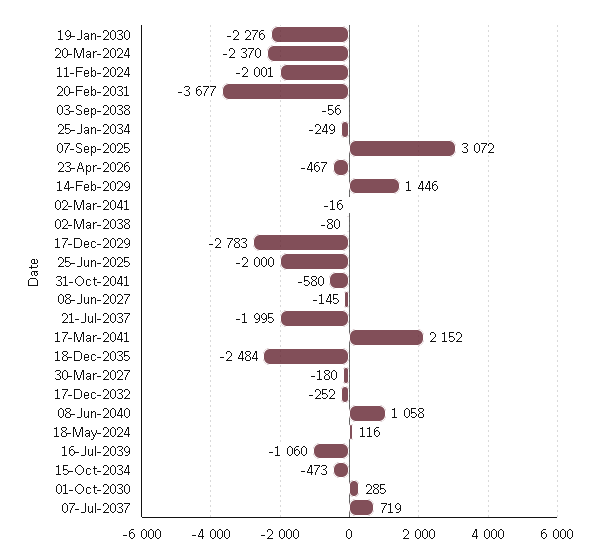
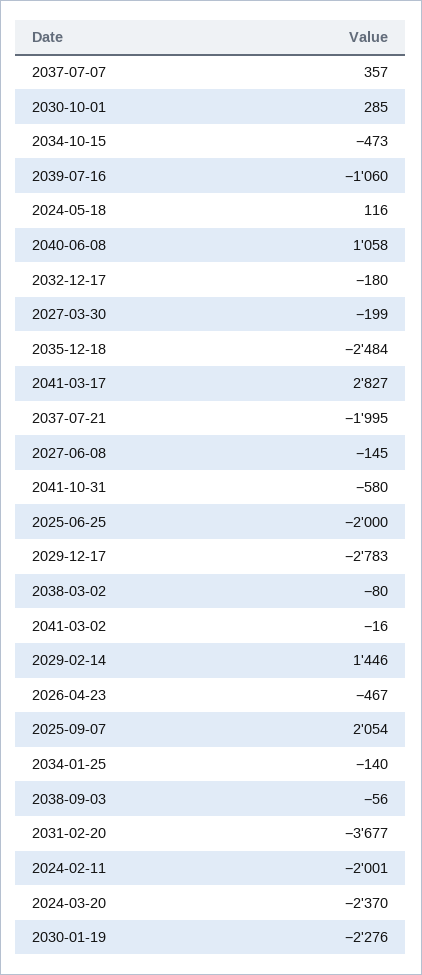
  {
    "19-Jan-2030": -2276,
    "20-Mar-2024": -2370,
    "11-Feb-2024": -2001,
    "20-Feb-2031": -3677,
    "03-Sep-2038": -56,
-   "25-Jan-2034": -249,
+   "25-Jan-2034": -140,
-   "07-Sep-2025": 3072,
+   "07-Sep-2025": 2054,
    "23-Apr-2026": -467,
    "14-Feb-2029": 1446,
    "02-Mar-2041": -16,
    "02-Mar-2038": -80,
    "17-Dec-2029": -2783,
    "25-Jun-2025": -2000,
    "31-Oct-2041": -580,
    "08-Jun-2027": -145,
    "21-Jul-2037": -1995,
-   "17-Mar-2041": 2152,
+   "17-Mar-2041": 2827,
    "18-Dec-2035": -2484,
-   "30-Mar-2027": -180,
+   "30-Mar-2027": -199,
-   "17-Dec-2032": -252,
+   "17-Dec-2032": -180,
    "08-Jun-2040": 1058,
    "18-May-2024": 116,
    "16-Jul-2039": -1060,
    "15-Oct-2034": -473,
    "01-Oct-2030": 285,
-   "07-Jul-2037": 719
+   "07-Jul-2037": 357
  }

